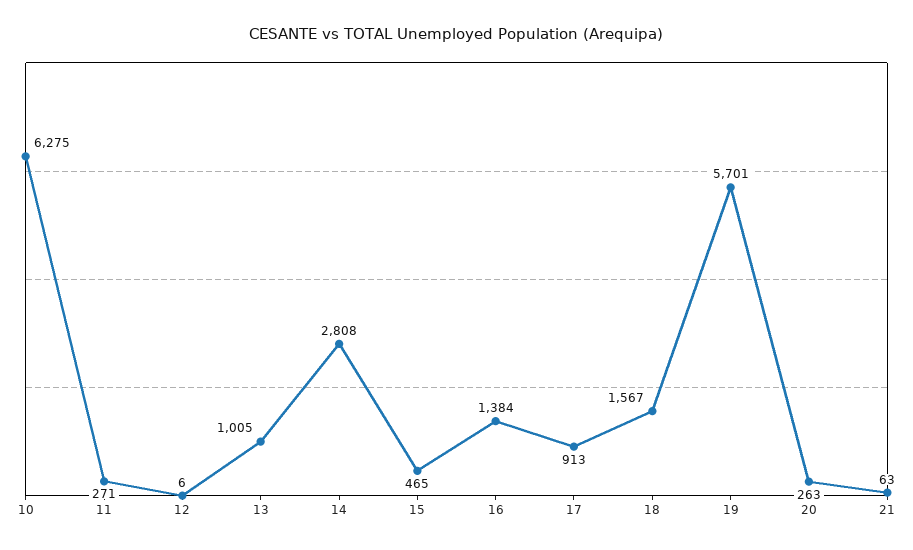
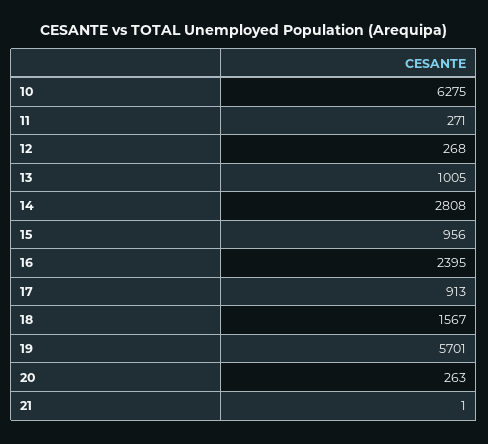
  {
    "10": 6275,
    "11": 271,
-   "12": 6,
+   "12": 268,
    "13": 1005,
    "14": 2808,
-   "15": 465,
+   "15": 956,
-   "16": 1384,
+   "16": 2395,
    "17": 913,
    "18": 1567,
    "19": 5701,
    "20": 263,
-   "21": 63
+   "21": 1
  }

